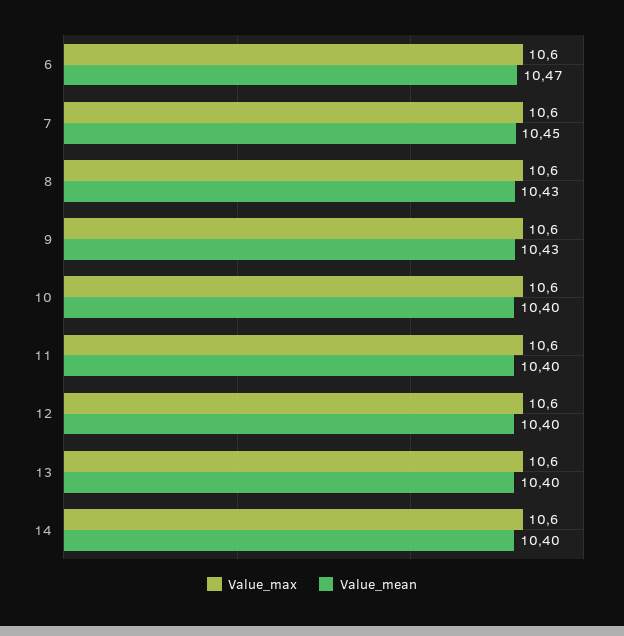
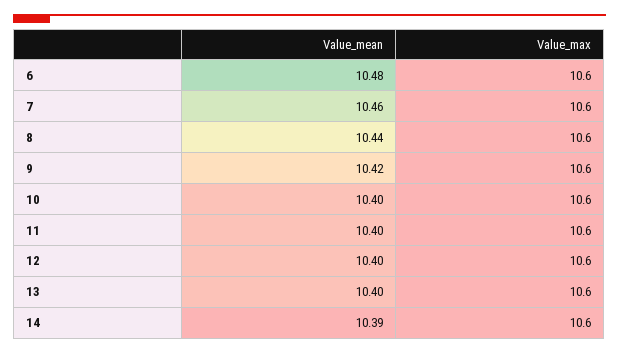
  {
    "Value_max": {
      "6": 10.6,
      "7": 10.6,
      "8": 10.6,
      "9": 10.6,
      "10": 10.6,
      "11": 10.6,
      "12": 10.6,
      "13": 10.6,
      "14": 10.6
    },
    "Value_mean": {
-     "6": 10.47,
+     "6": 10.48,
-     "7": 10.45,
+     "7": 10.46,
-     "8": 10.43,
+     "8": 10.44,
-     "9": 10.43,
+     "9": 10.42,
      "10": 10.4,
      "11": 10.4,
      "12": 10.4,
      "13": 10.4,
-     "14": 10.4
+     "14": 10.39
    }
  }

